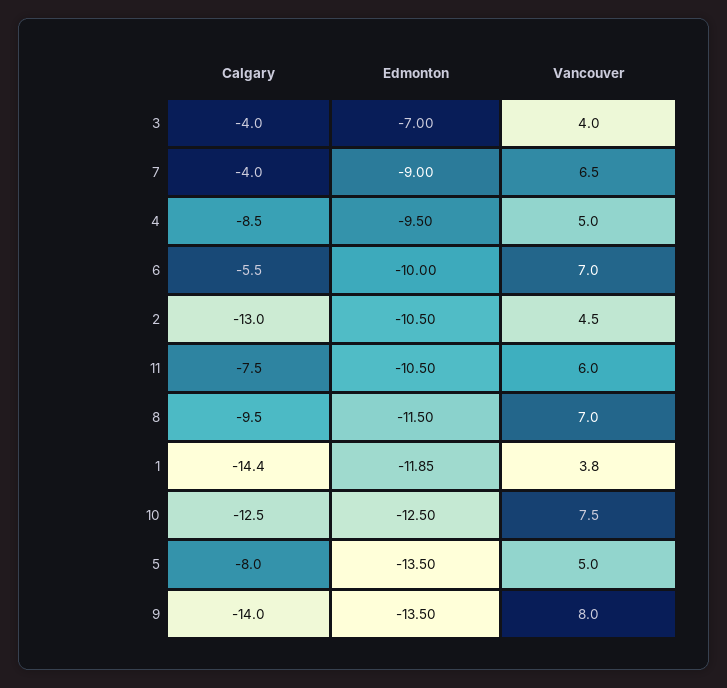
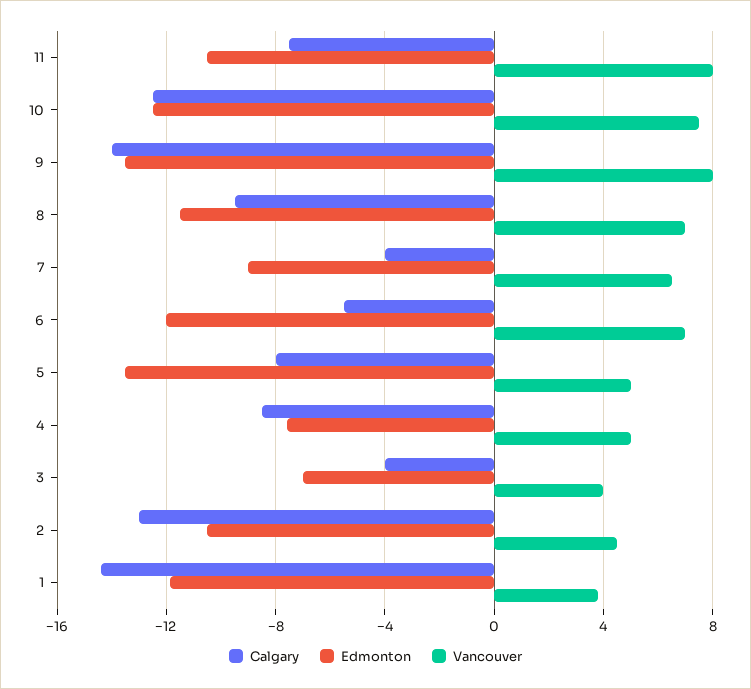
  {
    "Calgary": {
      "3": -4,
      "7": -4,
      "4": -8.5,
      "6": -5.5,
      "2": -13,
      "11": -7.5,
      "8": -9.5,
      "1": -14.4,
      "10": -12.5,
      "5": -8,
      "9": -14
    },
    "Edmonton": {
      "3": -7,
      "7": -9,
-     "4": -9.5,
+     "4": -7.5,
-     "6": -10,
+     "6": -12,
      "2": -10.5,
      "11": -10.5,
      "8": -11.5,
      "1": -11.85,
      "10": -12.5,
      "5": -13.5,
      "9": -13.5
    },
    "Vancouver": {
      "3": 4,
      "7": 6.5,
      "4": 5,
      "6": 7,
      "2": 4.5,
-     "11": 6,
+     "11": 8,
      "8": 7,
      "1": 3.8,
      "10": 7.5,
      "5": 5,
      "9": 8
    }
  }

